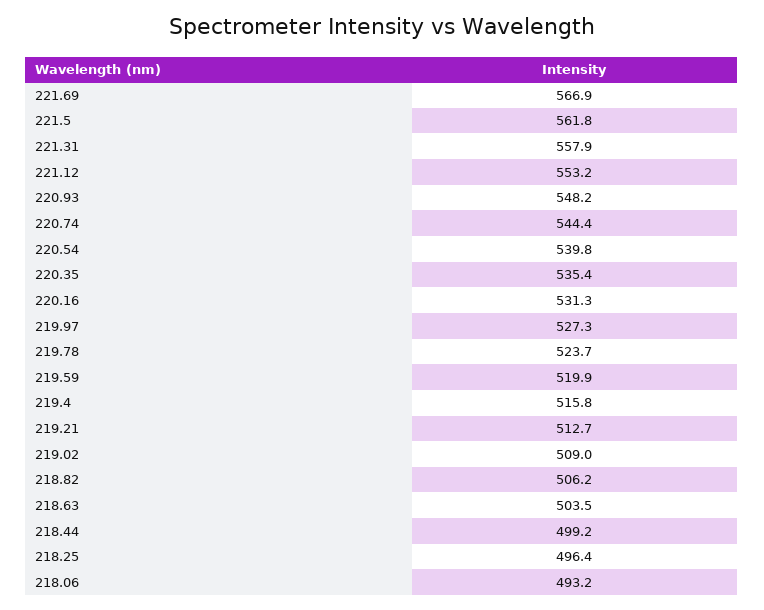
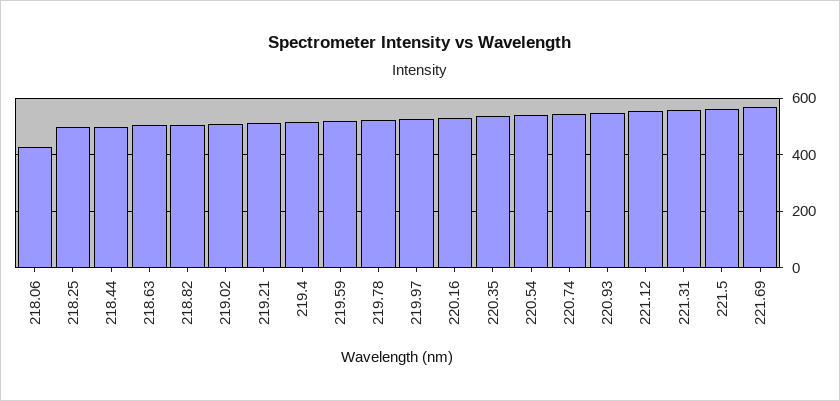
  {
    "221.69": 566.9,
    "221.5": 561.8,
    "221.31": 557.9,
    "221.12": 553.2,
    "220.93": 548.2,
    "220.74": 544.4,
    "220.54": 539.8,
    "220.35": 535.4,
    "220.16": 531.3,
    "219.97": 527.3,
    "219.78": 523.7,
    "219.59": 519.9,
    "219.4": 515.8,
    "219.21": 512.7,
    "219.02": 509,
    "218.82": 506.2,
    "218.63": 503.5,
    "218.44": 499.2,
    "218.25": 496.4,
-   "218.06": 493.2
+   "218.06": 425
  }

